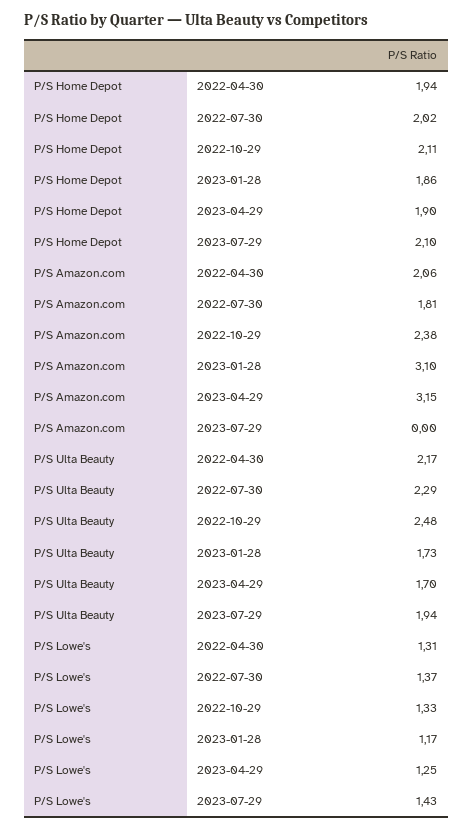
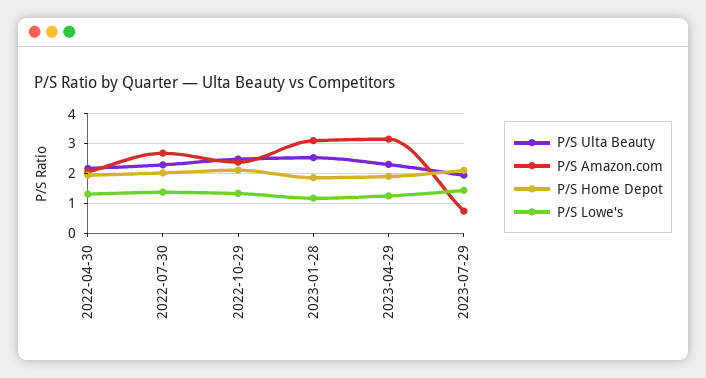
  {
    "P/S Home Depot": {
      "2022-04-30": 1.94,
      "2022-07-30": 2.02,
      "2022-10-29": 2.11,
      "2023-01-28": 1.86,
      "2023-04-29": 1.9,
      "2023-07-29": 2.1
    },
    "P/S Amazon.com": {
      "2022-04-30": 2.06,
-     "2022-07-30": 1.81,
+     "2022-07-30": 2.75,
      "2022-10-29": 2.38,
      "2023-01-28": 3.1,
      "2023-04-29": 3.15,
-     "2023-07-29": 0
+     "2023-07-29": 0.75
    },
    "P/S Ulta Beauty": {
      "2022-04-30": 2.17,
      "2022-07-30": 2.29,
      "2022-10-29": 2.48,
-     "2023-01-28": 1.73,
+     "2023-01-28": 2.5,
-     "2023-04-29": 1.7,
+     "2023-04-29": 2.25,
      "2023-07-29": 1.94
    },
    "P/S Lowe's": {
      "2022-04-30": 1.31,
      "2022-07-30": 1.37,
      "2022-10-29": 1.33,
      "2023-01-28": 1.17,
      "2023-04-29": 1.25,
      "2023-07-29": 1.43
    }
  }

